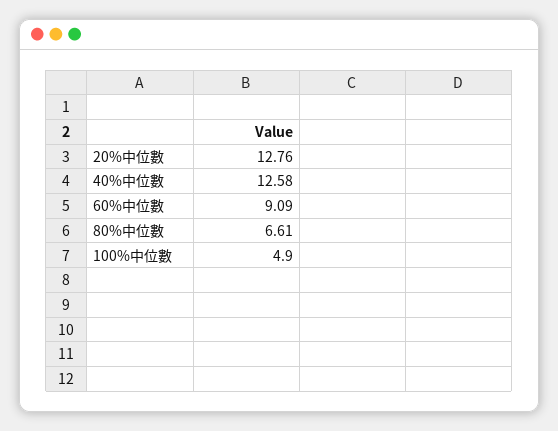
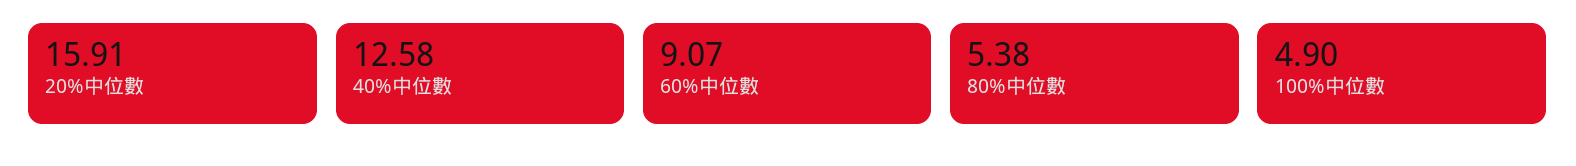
  {
-   "20%中位數": 12.76,
+   "20%中位數": 15.91,
    "40%中位數": 12.58,
-   "60%中位數": 9.09,
+   "60%中位數": 9.07,
-   "80%中位數": 6.61,
+   "80%中位數": 5.38,
    "100%中位數": 4.9
  }

